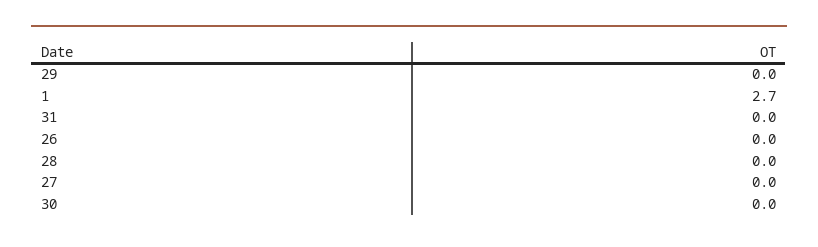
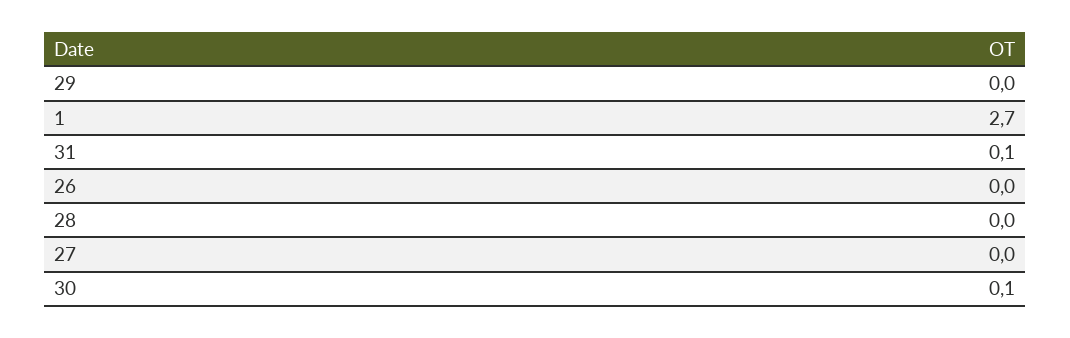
  {
    "29": 0,
    "1": 2.7,
-   "31": 0,
+   "31": 0.1,
    "26": 0,
    "28": 0,
    "27": 0,
-   "30": 0
+   "30": 0.1
  }

